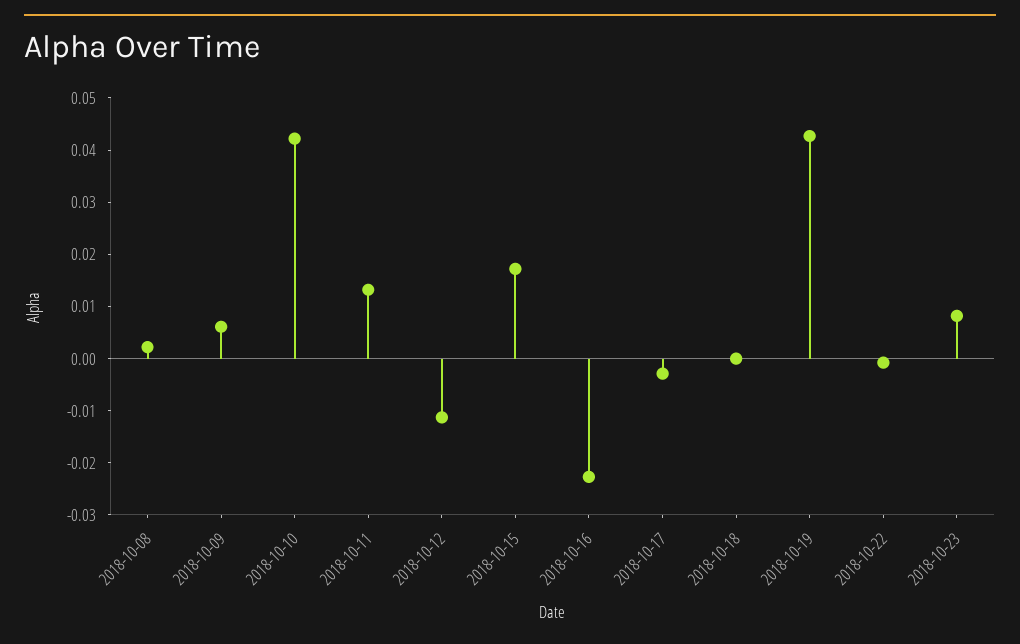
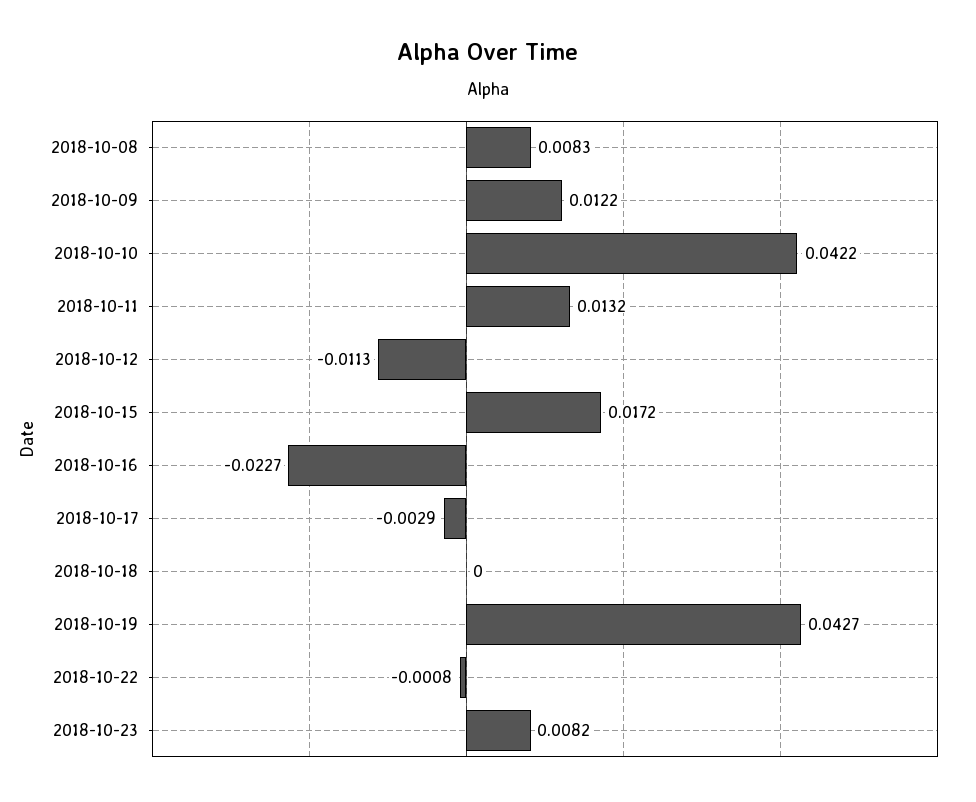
  {
-   "2018-10-08": 0.002,
+   "2018-10-08": 0.0083,
-   "2018-10-09": 0.006,
+   "2018-10-09": 0.0122,
    "2018-10-10": 0.0422,
    "2018-10-11": 0.0132,
    "2018-10-12": -0.0113,
    "2018-10-15": 0.0172,
    "2018-10-16": -0.0227,
    "2018-10-17": -0.0029,
    "2018-10-18": 0,
    "2018-10-19": 0.0427,
    "2018-10-22": -0.0008,
    "2018-10-23": 0.0082
  }

